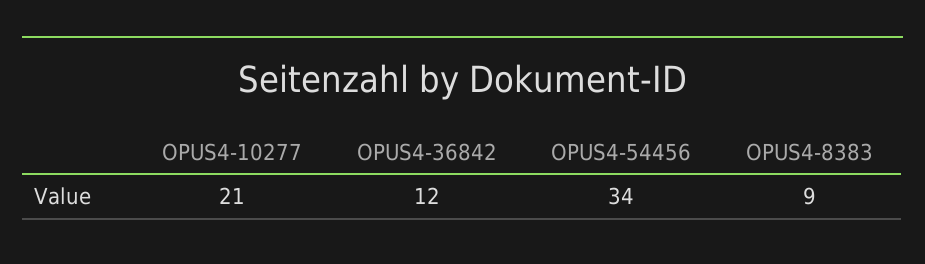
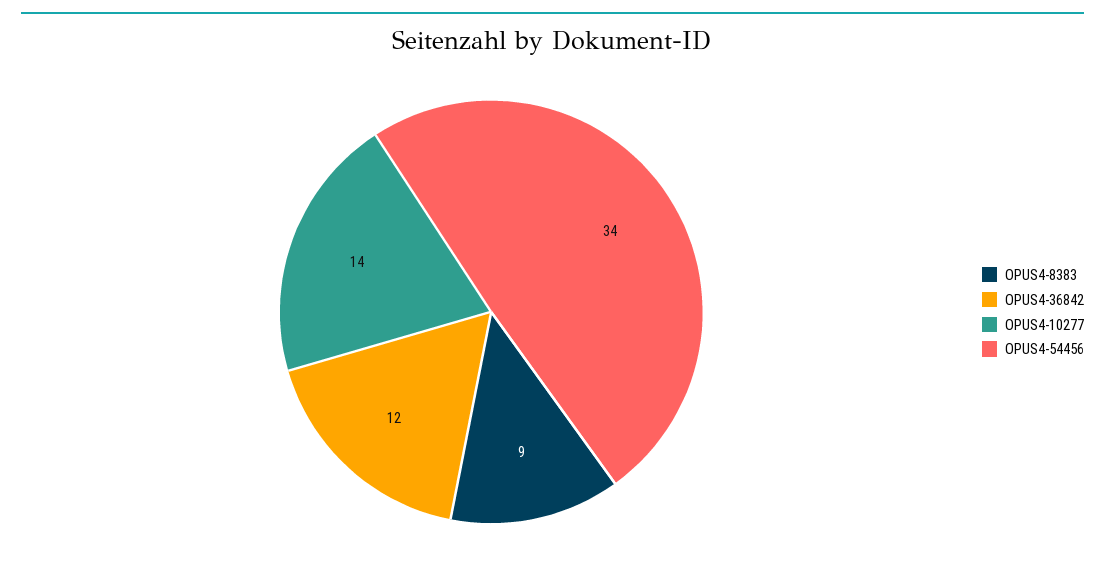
  {
-   "OPUS4-10277": 21,
+   "OPUS4-10277": 14,
    "OPUS4-36842": 12,
    "OPUS4-54456": 34,
    "OPUS4-8383": 9
  }

